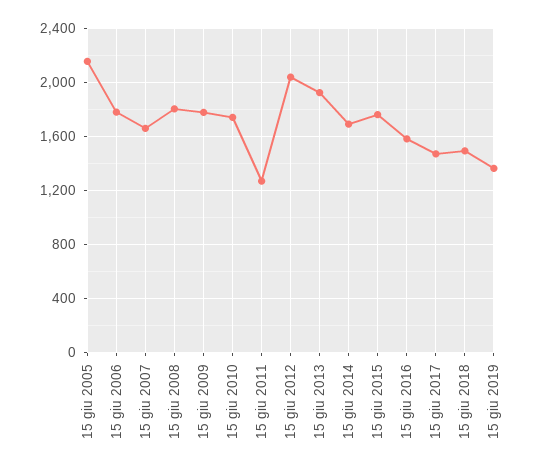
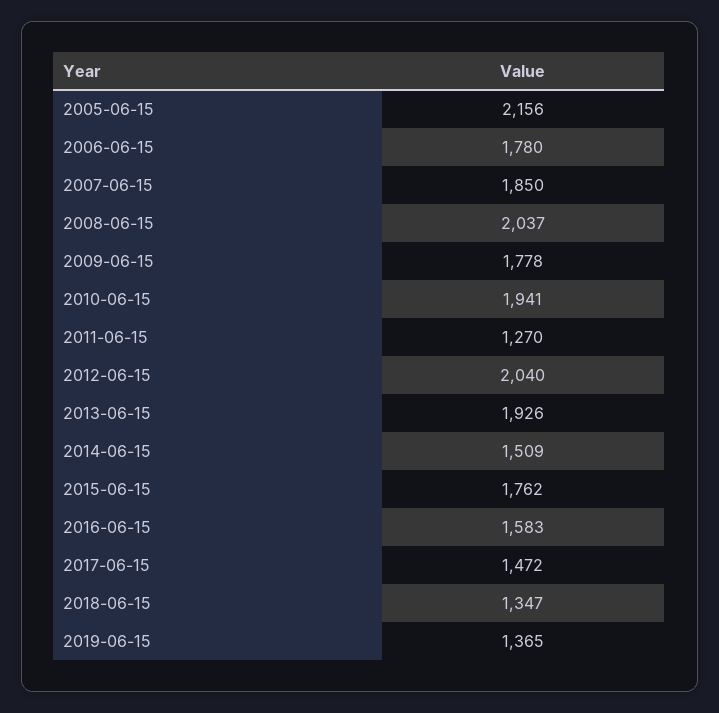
  {
    "15 giu 2005": 2156,
    "15 giu 2006": 1780,
-   "15 giu 2007": 1650,
+   "15 giu 2007": 1850,
-   "15 giu 2008": 1800,
+   "15 giu 2008": 2037,
    "15 giu 2009": 1778,
-   "15 giu 2010": 1750,
+   "15 giu 2010": 1941,
    "15 giu 2011": 1270,
    "15 giu 2012": 2040,
    "15 giu 2013": 1926,
-   "15 giu 2014": 1700,
+   "15 giu 2014": 1509,
    "15 giu 2015": 1762,
    "15 giu 2016": 1583,
    "15 giu 2017": 1472,
-   "15 giu 2018": 1500,
+   "15 giu 2018": 1347,
    "15 giu 2019": 1365
  }

